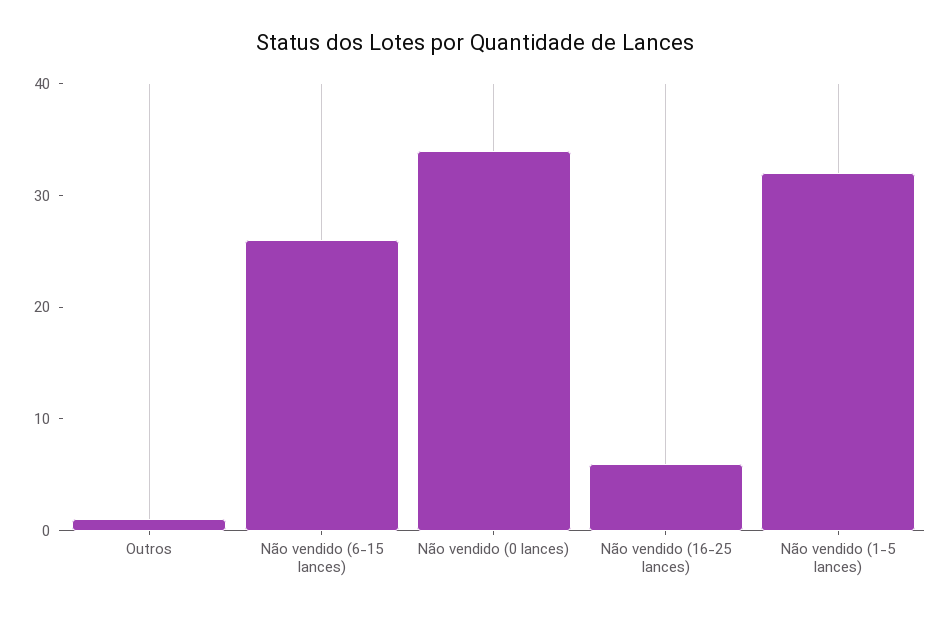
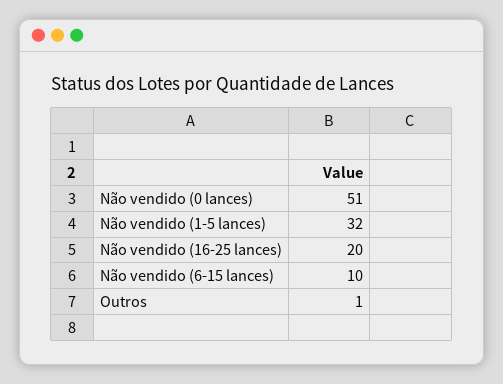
  {
    "Outros": 1,
-   "Não vendido (6-15 lances)": 26,
+   "Não vendido (6-15 lances)": 10,
-   "Não vendido (0 lances)": 34,
+   "Não vendido (0 lances)": 51,
-   "Não vendido (16-25 lances)": 6,
+   "Não vendido (16-25 lances)": 20,
    "Não vendido (1-5 lances)": 32
  }

